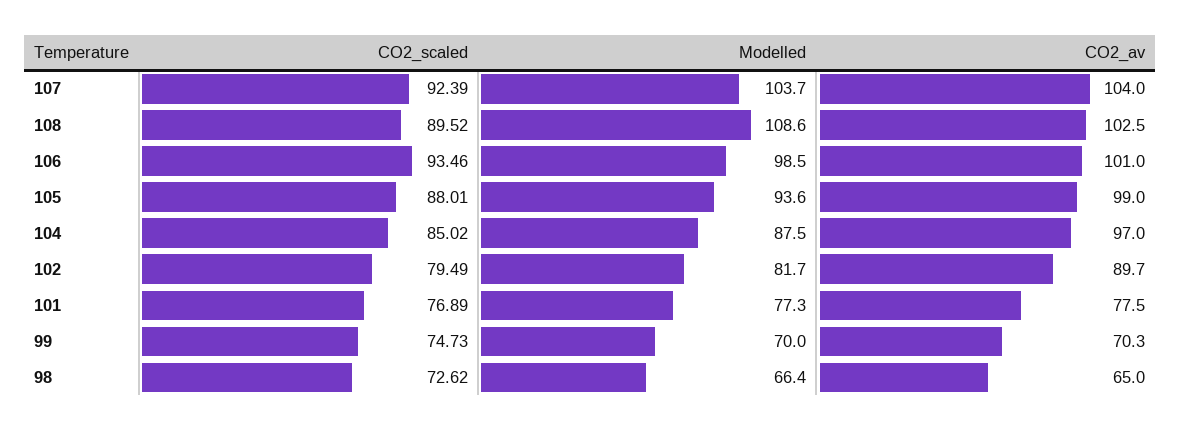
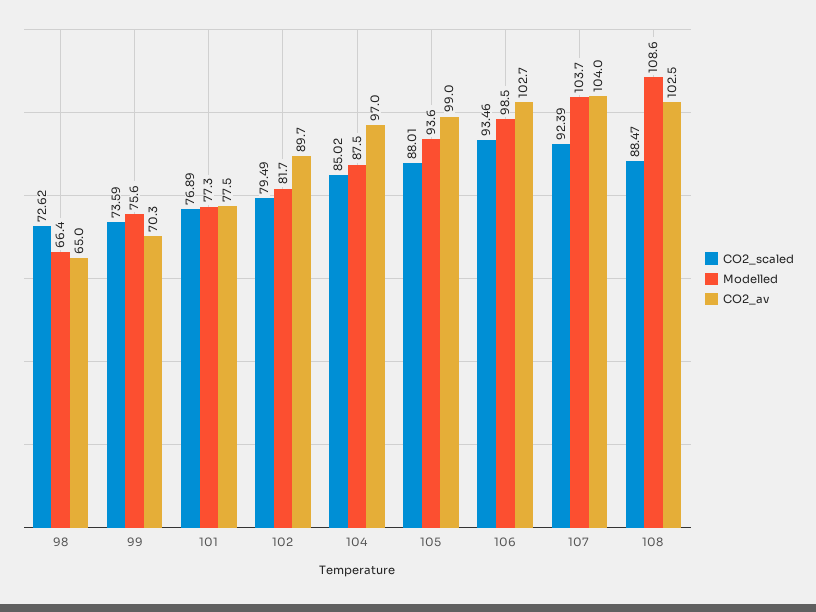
  {
    "CO2_scaled": {
      "107": 92.39,
-     "108": 89.52,
+     "108": 88.47,
      "106": 93.46,
      "105": 88.01,
      "104": 85.02,
      "102": 79.49,
      "101": 76.89,
-     "99": 74.73,
+     "99": 73.59,
      "98": 72.62
    },
    "Modelled": {
      "107": 103.7,
      "108": 108.6,
      "106": 98.5,
      "105": 93.6,
      "104": 87.5,
      "102": 81.7,
      "101": 77.3,
-     "99": 70,
+     "99": 75.6,
      "98": 66.4
    },
    "CO2_av": {
      "107": 104,
      "108": 102.5,
-     "106": 101,
+     "106": 102.7,
      "105": 99,
      "104": 97,
      "102": 89.7,
      "101": 77.5,
      "99": 70.3,
      "98": 65
    }
  }

